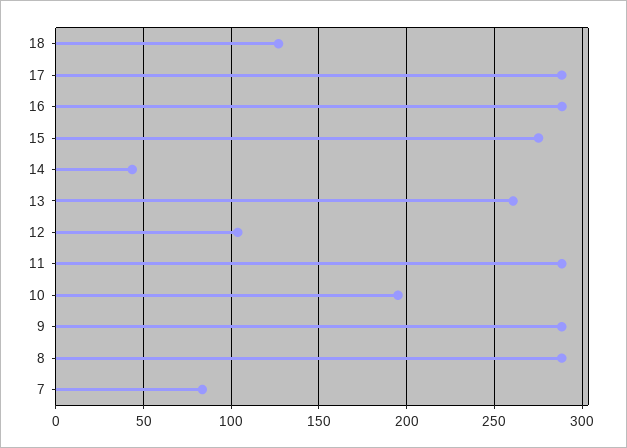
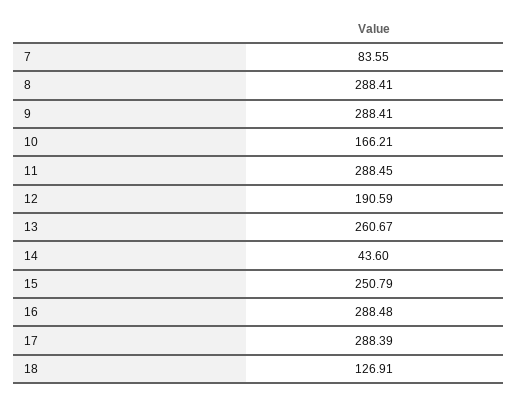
  {
    "18": 126.91,
    "17": 288.39,
    "16": 288.48,
-   "15": 275,
+   "15": 250.79,
    "14": 43.6,
    "13": 260.67,
-   "12": 105,
+   "12": 190.59,
    "11": 288.45,
-   "10": 195,
+   "10": 166.21,
    "9": 288.41,
    "8": 288.41,
    "7": 83.55
  }

